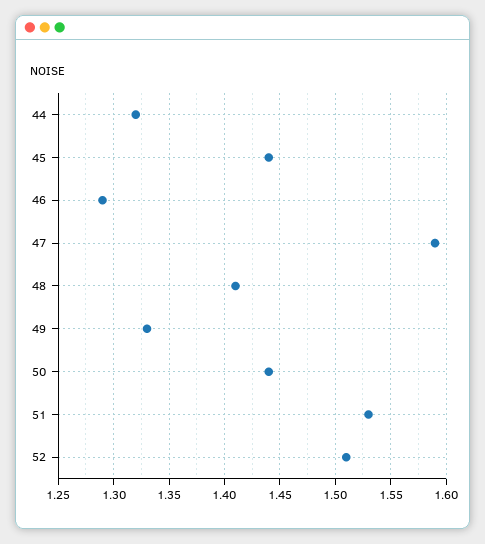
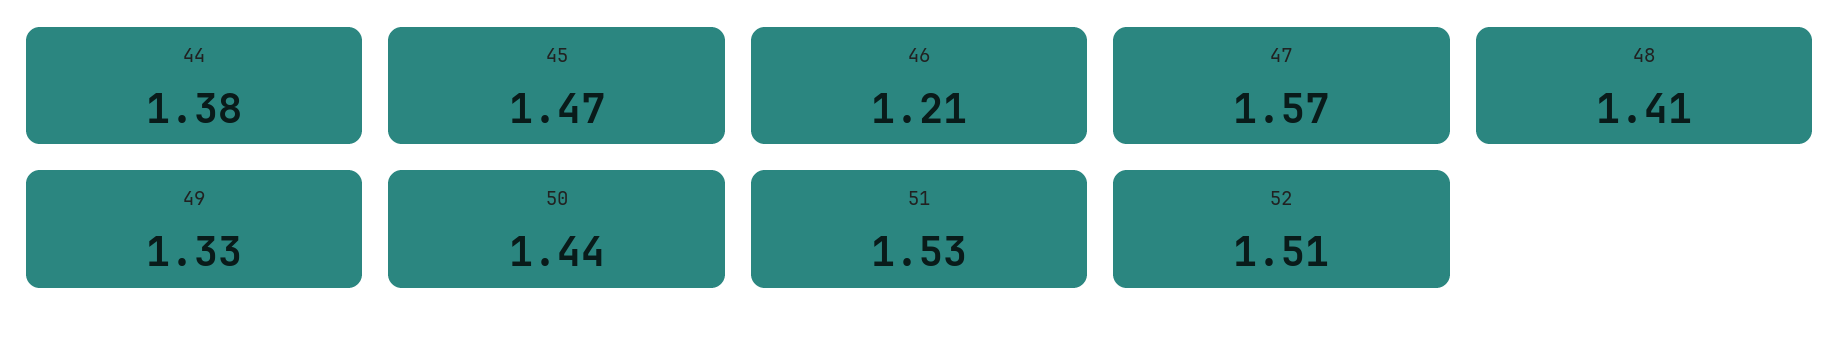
  {
-   "44": 1.32,
+   "44": 1.38,
-   "45": 1.44,
+   "45": 1.47,
-   "46": 1.29,
+   "46": 1.21,
-   "47": 1.59,
+   "47": 1.57,
    "48": 1.41,
    "49": 1.33,
    "50": 1.44,
    "51": 1.53,
    "52": 1.51
  }

